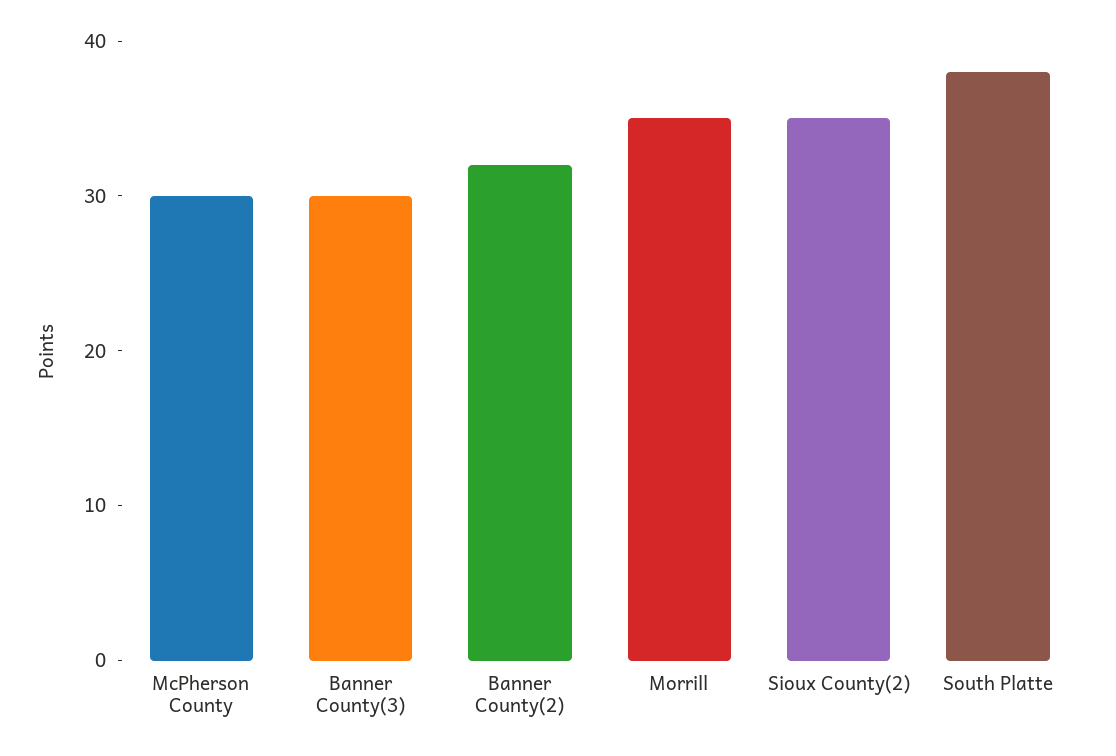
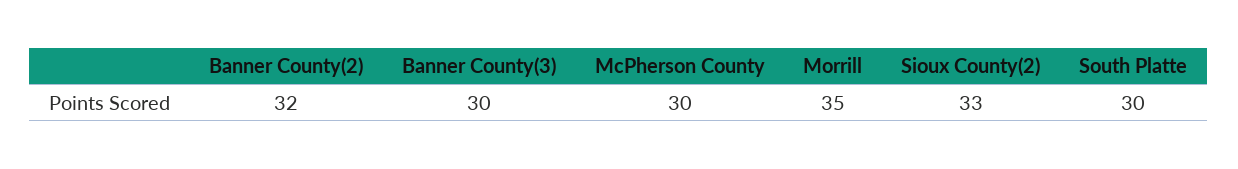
  {
    "McPherson County": 30,
    "Banner County(3)": 30,
    "Banner County(2)": 32,
    "Morrill": 35,
-   "Sioux County(2)": 35,
+   "Sioux County(2)": 33,
-   "South Platte": 38
+   "South Platte": 30
  }

